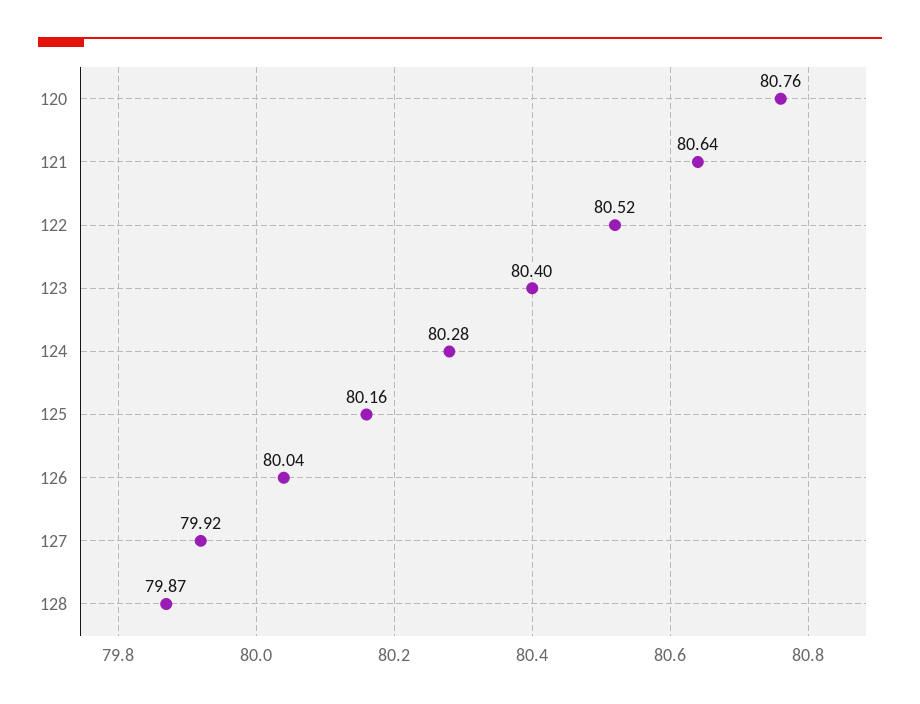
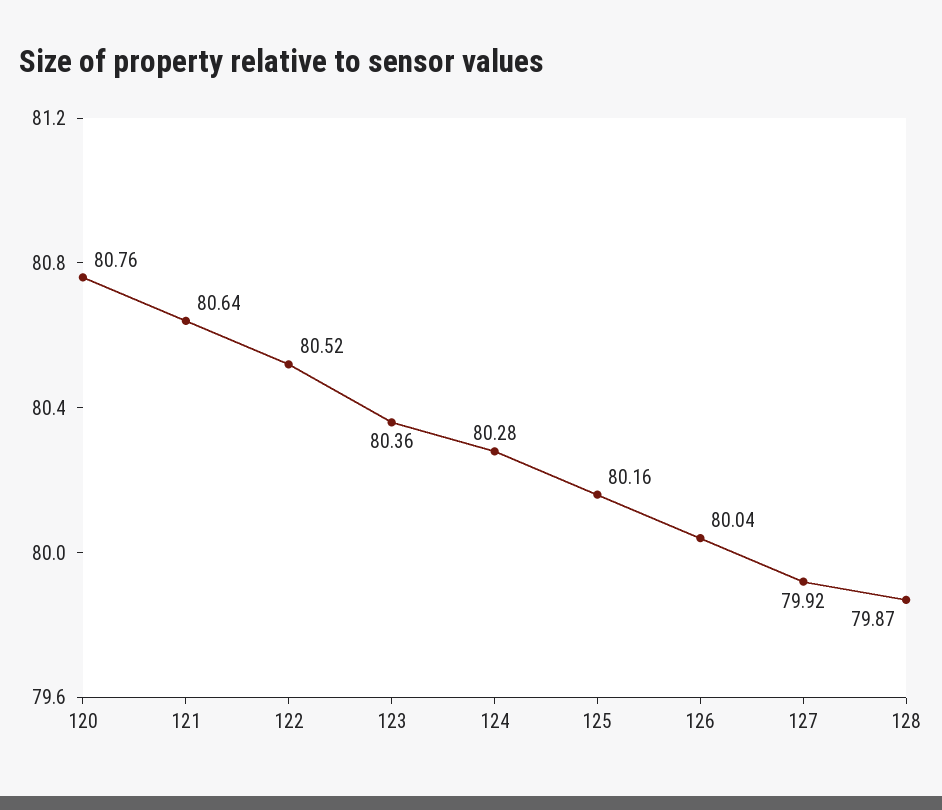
  {
    "120": 80.76,
    "121": 80.64,
    "122": 80.52,
-   "123": 80.4,
+   "123": 80.36,
    "124": 80.28,
    "125": 80.16,
    "126": 80.04,
    "127": 79.92,
    "128": 79.87
  }

